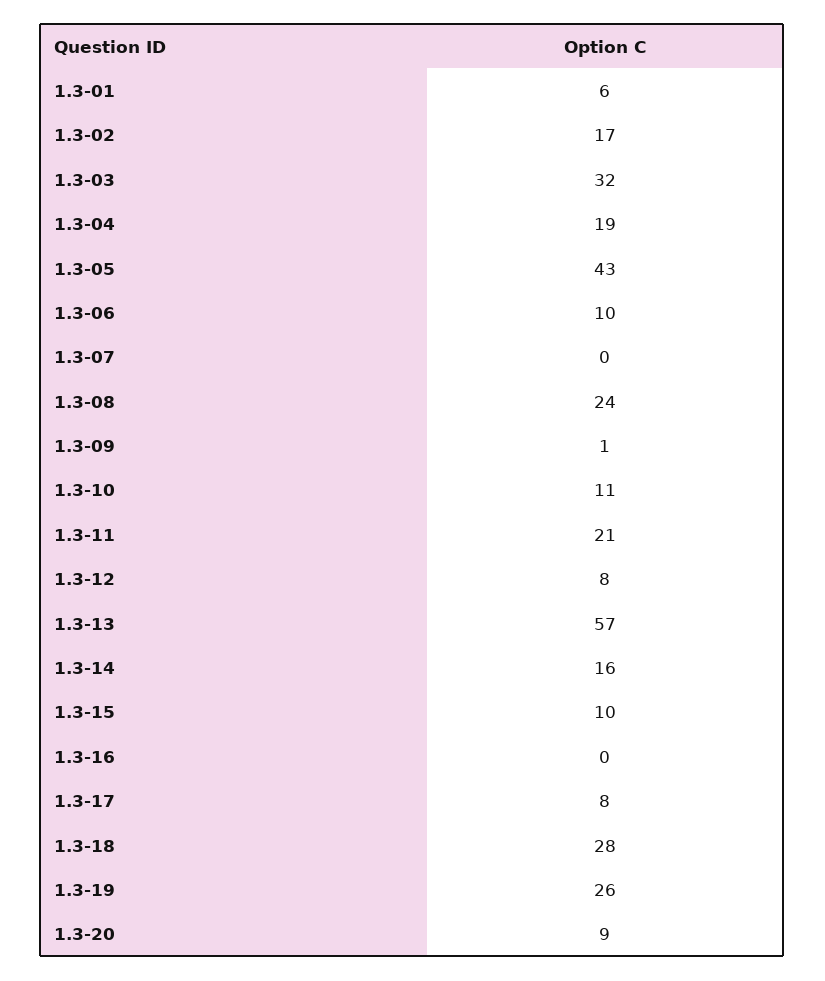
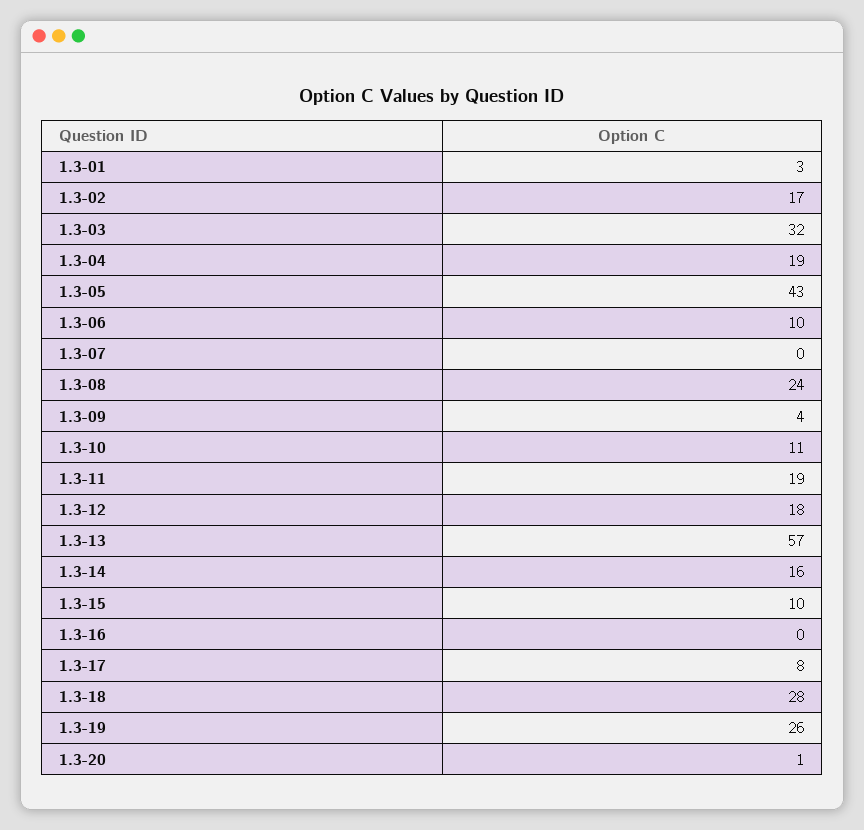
  {
-   "1.3-01": 6,
+   "1.3-01": 3,
    "1.3-02": 17,
    "1.3-03": 32,
    "1.3-04": 19,
    "1.3-05": 43,
    "1.3-06": 10,
    "1.3-07": 0,
    "1.3-08": 24,
-   "1.3-09": 1,
+   "1.3-09": 4,
    "1.3-10": 11,
-   "1.3-11": 21,
+   "1.3-11": 19,
-   "1.3-12": 8,
+   "1.3-12": 18,
    "1.3-13": 57,
    "1.3-14": 16,
    "1.3-15": 10,
    "1.3-16": 0,
    "1.3-17": 8,
    "1.3-18": 28,
    "1.3-19": 26,
-   "1.3-20": 9
+   "1.3-20": 1
  }

